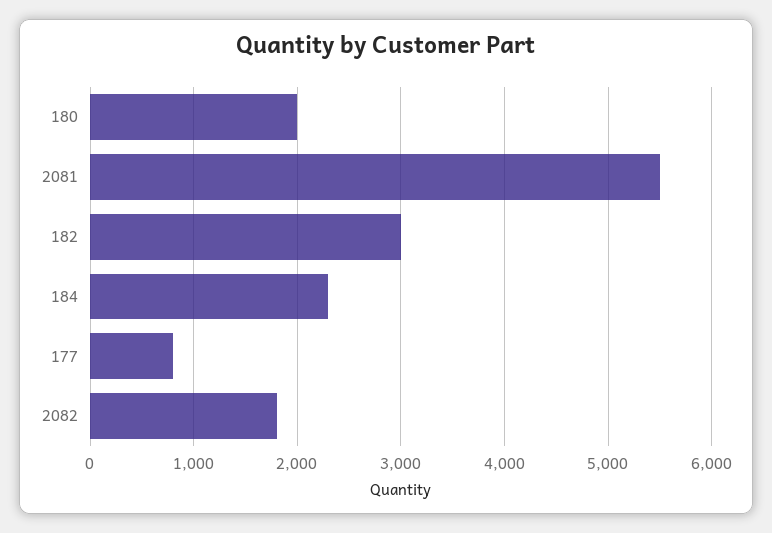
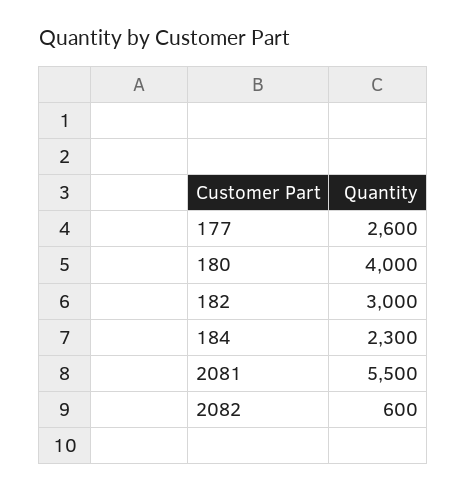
  {
-   "180": 2000,
+   "180": 4000,
    "2081": 5500,
    "182": 3000,
    "184": 2300,
-   "177": 800,
+   "177": 2600,
-   "2082": 1800
+   "2082": 600
  }

